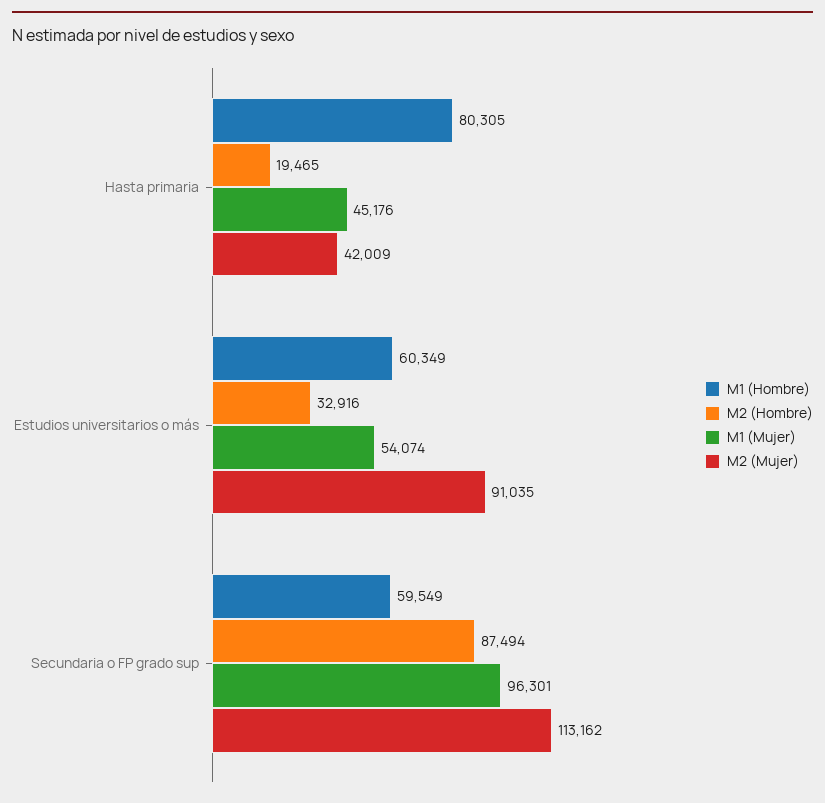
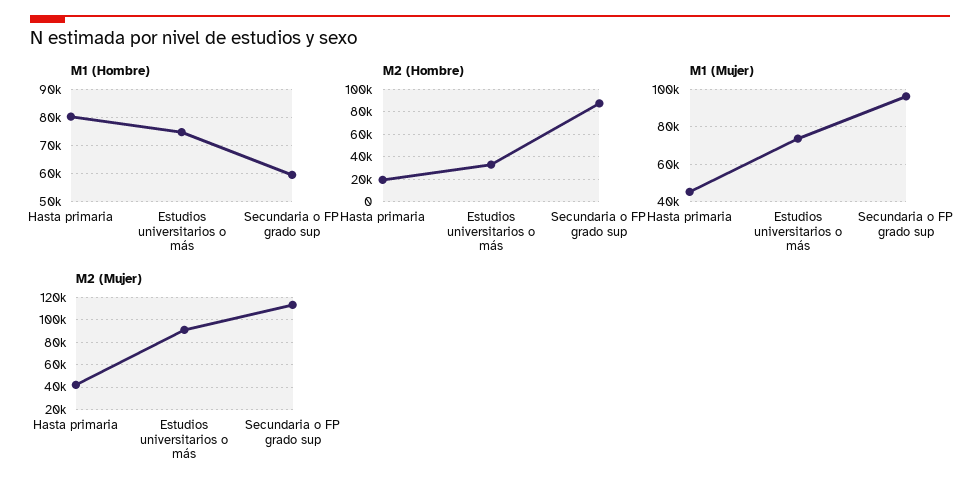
  {
    "M1 (Hombre)": {
      "Hasta primaria": 80305,
-     "Estudios universitarios o más": 60349,
+     "Estudios universitarios o más": 75000,
      "Secundaria o FP grado sup": 59549
    },
    "M2 (Hombre)": {
      "Hasta primaria": 19465,
      "Estudios universitarios o más": 32916,
      "Secundaria o FP grado sup": 87494
    },
    "M1 (Mujer)": {
      "Hasta primaria": 45176,
-     "Estudios universitarios o más": 54074,
+     "Estudios universitarios o más": 75000,
      "Secundaria o FP grado sup": 96301
    },
    "M2 (Mujer)": {
      "Hasta primaria": 42009,
      "Estudios universitarios o más": 91035,
      "Secundaria o FP grado sup": 113162
    }
  }

